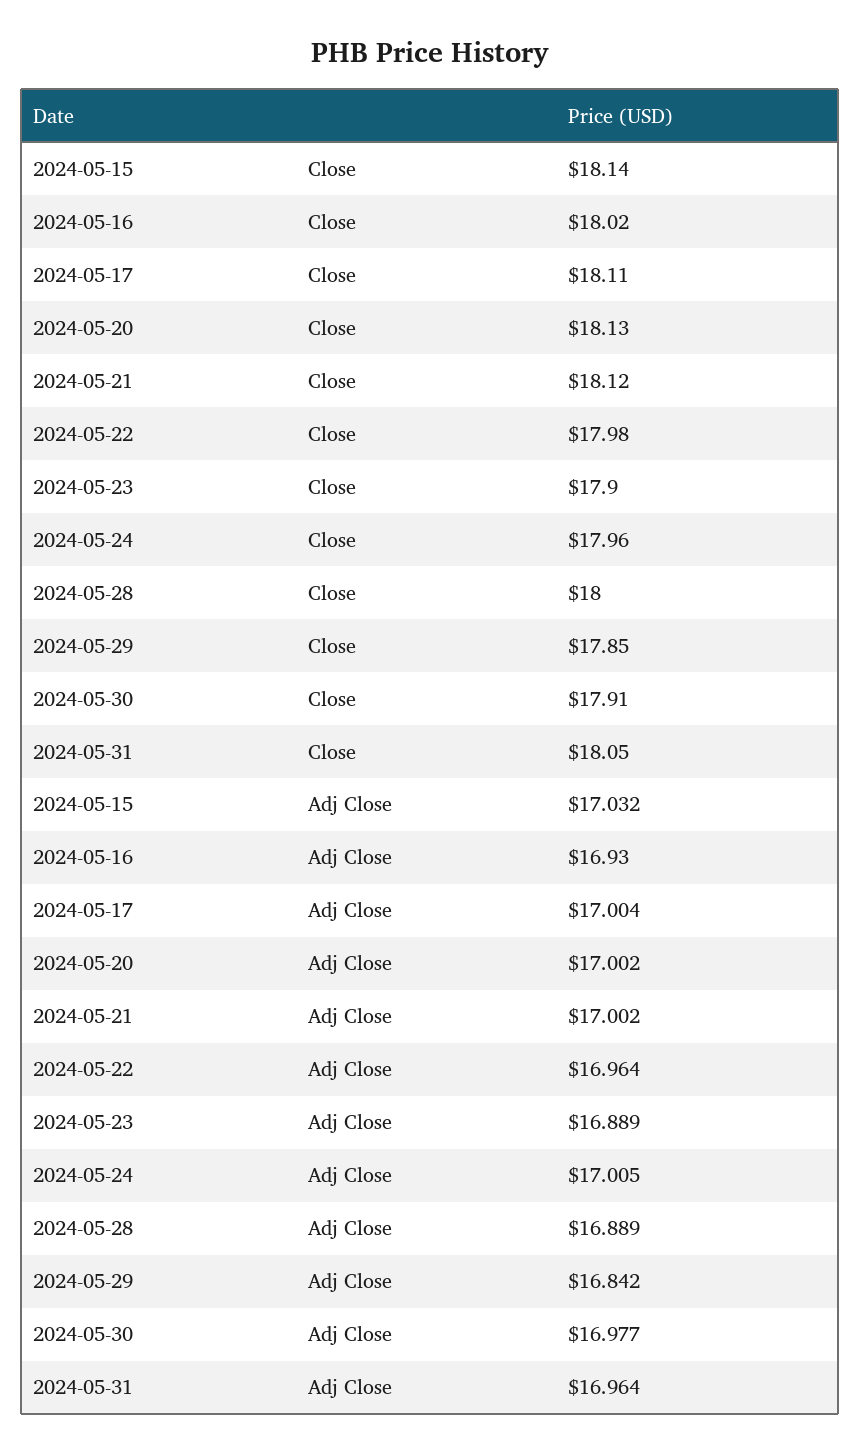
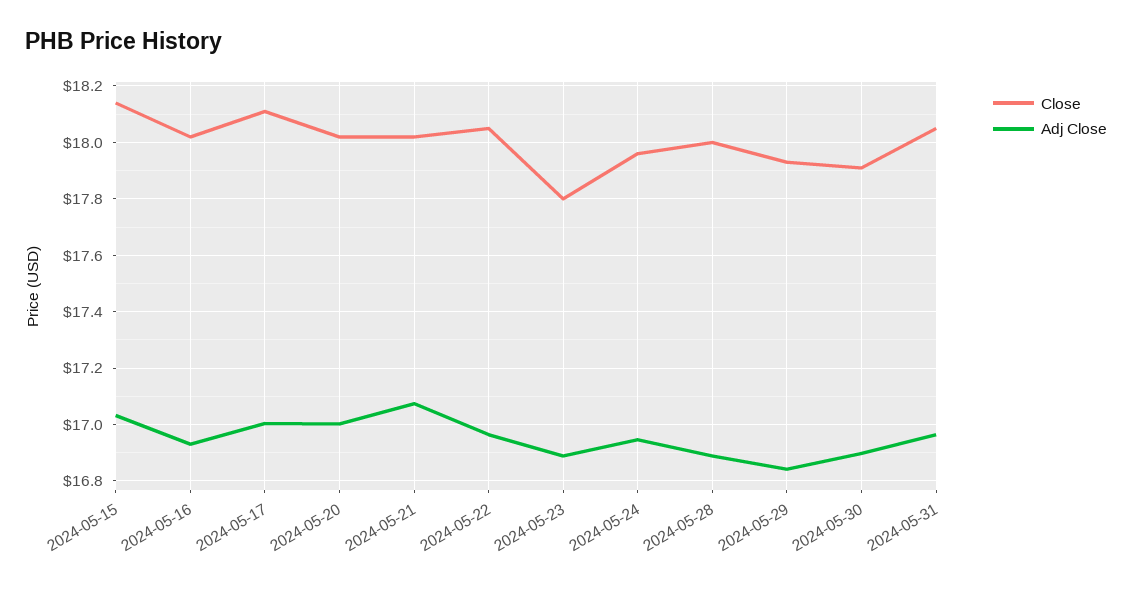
  {
    "Close": {
      "2024-05-15": 18.14,
      "2024-05-16": 18.02,
      "2024-05-17": 18.11,
-     "2024-05-20": 18.13,
+     "2024-05-20": 18.025,
-     "2024-05-21": 18.12,
+     "2024-05-21": 18.025,
-     "2024-05-22": 17.98,
+     "2024-05-22": 18.05,
-     "2024-05-23": 17.9,
+     "2024-05-23": 17.8,
      "2024-05-24": 17.96,
      "2024-05-28": 18,
-     "2024-05-29": 17.85,
+     "2024-05-29": 17.925,
      "2024-05-30": 17.91,
      "2024-05-31": 18.05
    },
    "Adj Close": {
      "2024-05-15": 17.032,
      "2024-05-16": 16.93,
      "2024-05-17": 17.004,
      "2024-05-20": 17.002,
-     "2024-05-21": 17.002,
+     "2024-05-21": 17.075,
      "2024-05-22": 16.964,
      "2024-05-23": 16.889,
-     "2024-05-24": 17.005,
+     "2024-05-24": 16.95,
      "2024-05-28": 16.889,
      "2024-05-29": 16.842,
-     "2024-05-30": 16.977,
+     "2024-05-30": 16.9,
      "2024-05-31": 16.964
    }
  }

